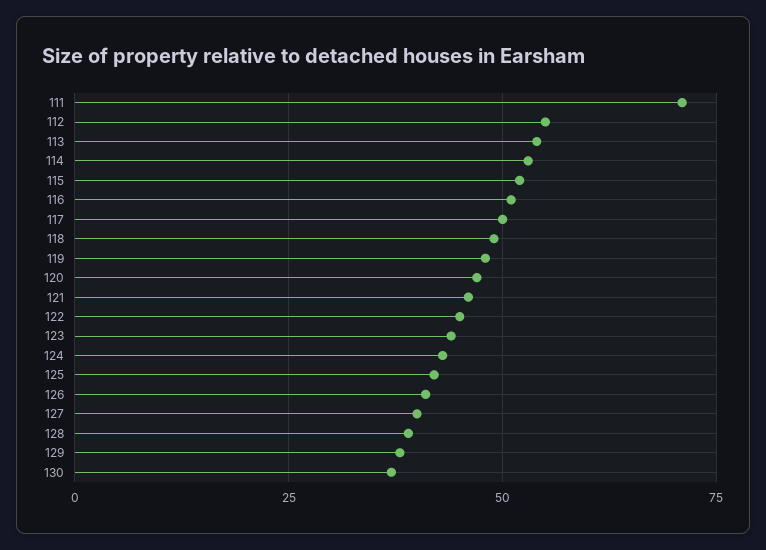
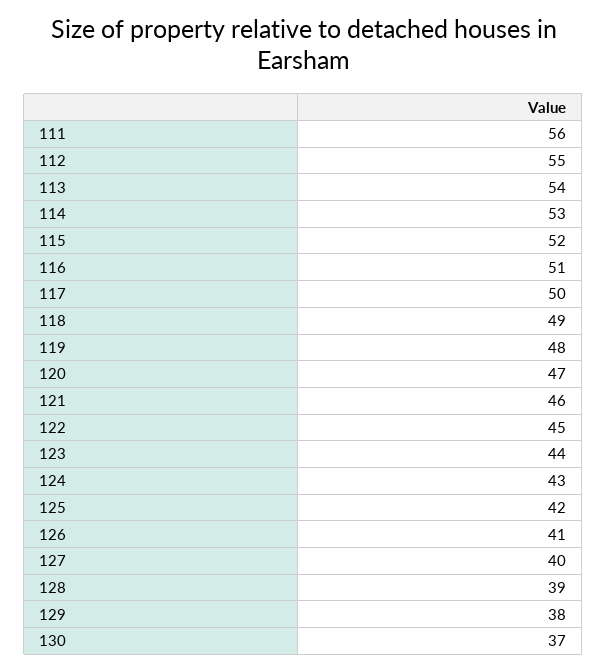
  {
-   "111": 70,
+   "111": 56,
    "112": 55,
    "113": 54,
    "114": 53,
    "115": 52,
    "116": 51,
    "117": 50,
    "118": 49,
    "119": 48,
    "120": 47,
    "121": 46,
    "122": 45,
    "123": 44,
    "124": 43,
    "125": 42,
    "126": 41,
    "127": 40,
    "128": 39,
    "129": 38,
    "130": 37
  }

